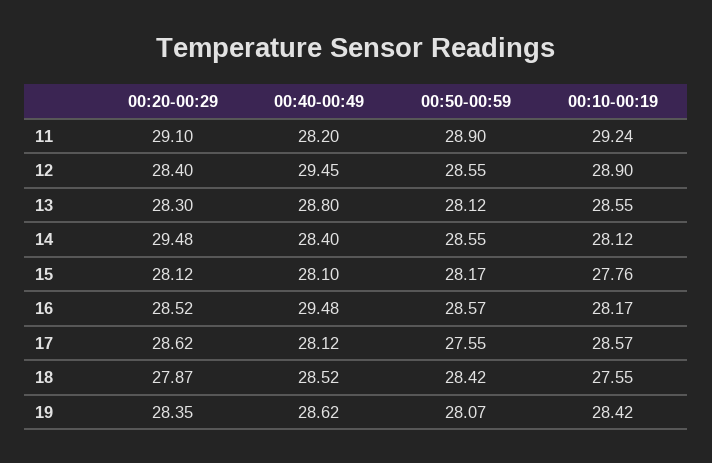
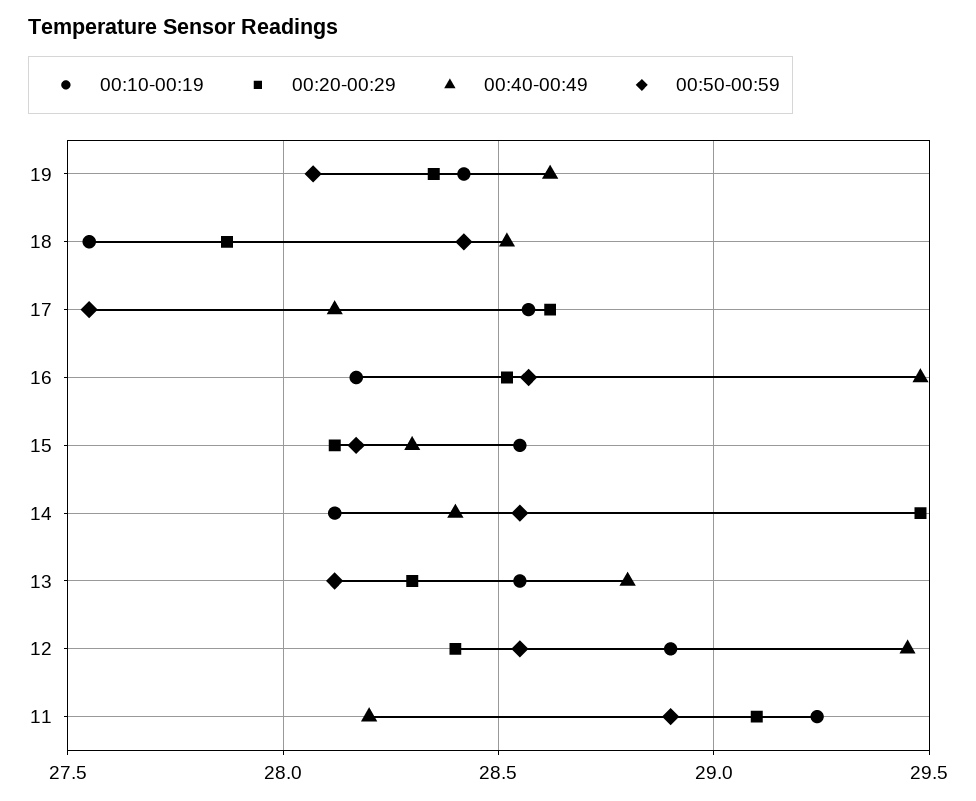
  {
    "00:20-00:29": {
      "11": 29.1,
      "12": 28.4,
      "13": 28.3,
      "14": 29.48,
      "15": 28.12,
      "16": 28.52,
      "17": 28.62,
      "18": 27.87,
      "19": 28.35
    },
    "00:40-00:49": {
      "11": 28.2,
      "12": 29.45,
      "13": 28.8,
      "14": 28.4,
-     "15": 28.1,
+     "15": 28.3,
      "16": 29.48,
      "17": 28.12,
      "18": 28.52,
      "19": 28.62
    },
    "00:50-00:59": {
      "11": 28.9,
      "12": 28.55,
      "13": 28.12,
      "14": 28.55,
      "15": 28.17,
      "16": 28.57,
      "17": 27.55,
      "18": 28.42,
      "19": 28.07
    },
    "00:10-00:19": {
      "11": 29.24,
      "12": 28.9,
      "13": 28.55,
      "14": 28.12,
-     "15": 27.76,
+     "15": 28.55,
      "16": 28.17,
      "17": 28.57,
      "18": 27.55,
      "19": 28.42
    }
  }

